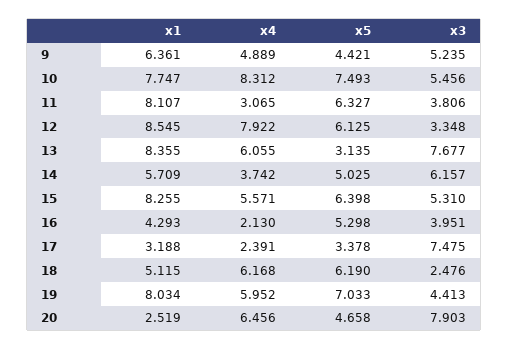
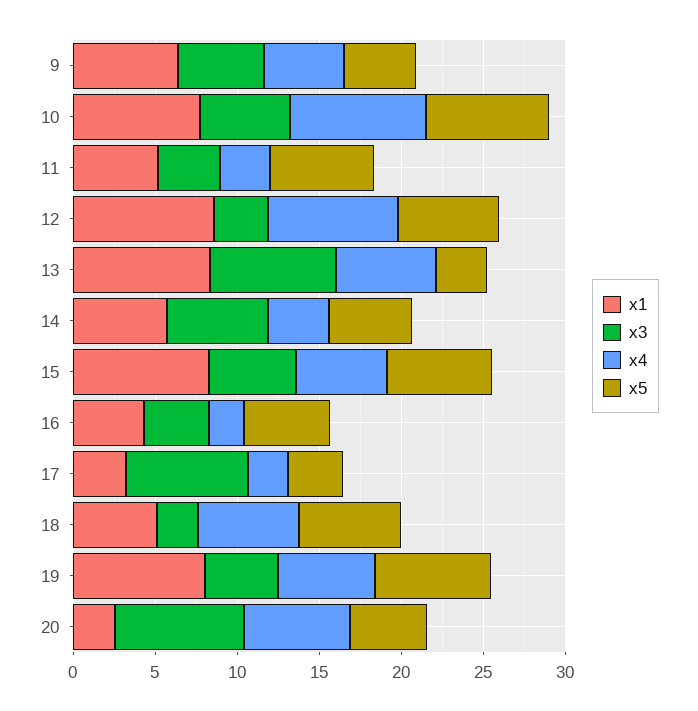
  {
    "x1": {
      "9": 6.361,
      "10": 7.747,
-     "11": 8.107,
+     "11": 5,
      "12": 8.545,
      "13": 8.355,
      "14": 5.709,
      "15": 8.255,
      "16": 4.293,
      "17": 3.188,
      "18": 5.115,
      "19": 8.034,
      "20": 2.519
    },
    "x4": {
      "9": 4.889,
      "10": 8.312,
      "11": 3.065,
      "12": 7.922,
      "13": 6.055,
      "14": 3.742,
      "15": 5.571,
      "16": 2.13,
      "17": 2.391,
      "18": 6.168,
      "19": 5.952,
      "20": 6.456
    },
    "x5": {
      "9": 4.421,
      "10": 7.493,
      "11": 6.327,
      "12": 6.125,
      "13": 3.135,
      "14": 5.025,
      "15": 6.398,
      "16": 5.298,
      "17": 3.378,
      "18": 6.19,
      "19": 7.033,
      "20": 4.658
    },
    "x3": {
      "9": 5.235,
      "10": 5.456,
      "11": 3.806,
      "12": 3.348,
      "13": 7.677,
      "14": 6.157,
      "15": 5.31,
      "16": 3.951,
      "17": 7.475,
      "18": 2.476,
      "19": 4.413,
      "20": 7.903
    }
  }

